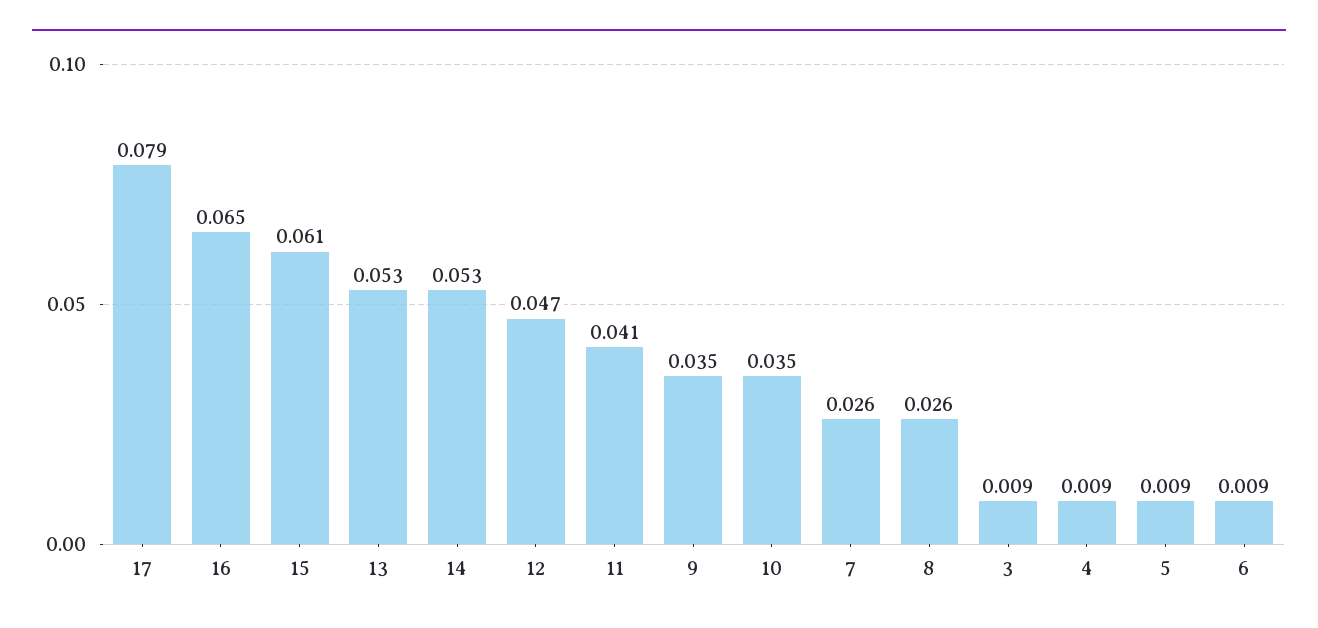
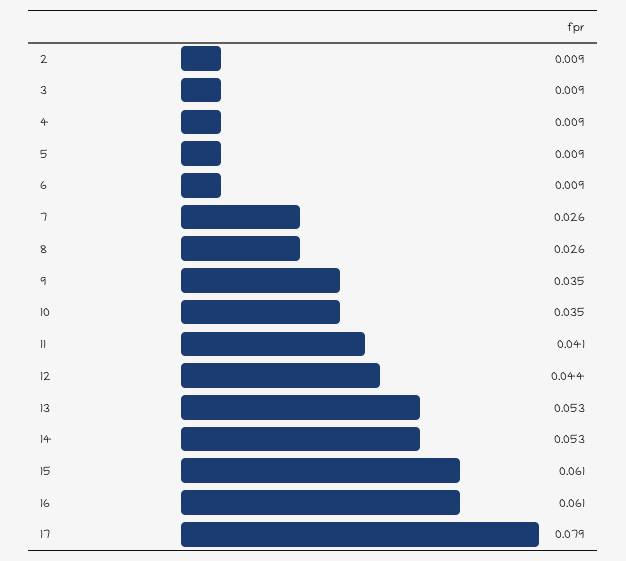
  {
    "17": 0.079,
-   "16": 0.065,
+   "16": 0.061,
    "15": 0.061,
    "13": 0.053,
    "14": 0.053,
-   "12": 0.047,
+   "12": 0.044,
    "11": 0.041,
    "9": 0.035,
    "10": 0.035,
    "7": 0.026,
    "8": 0.026,
    "3": 0.009,
    "4": 0.009,
    "5": 0.009,
-   "6": 0.009
+   "6": 0.009,
+   "2": 0.009
  }

